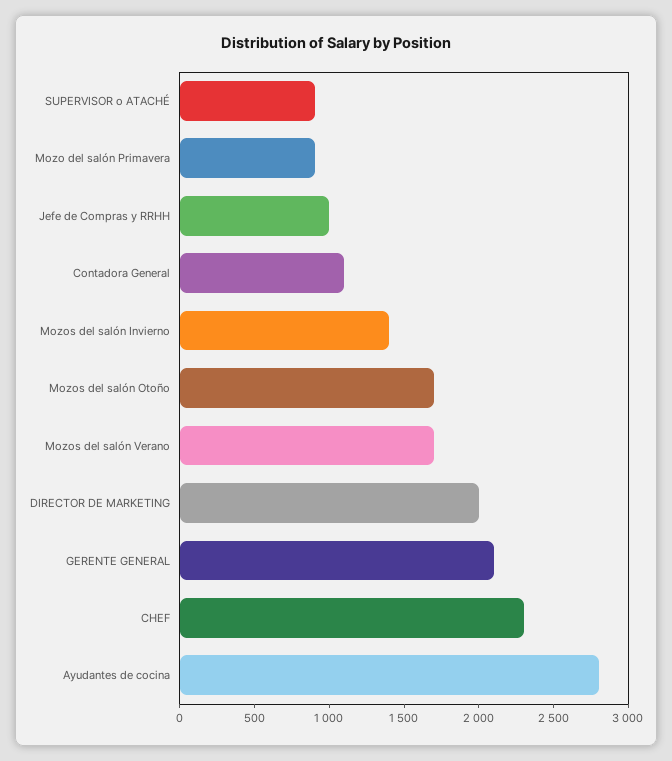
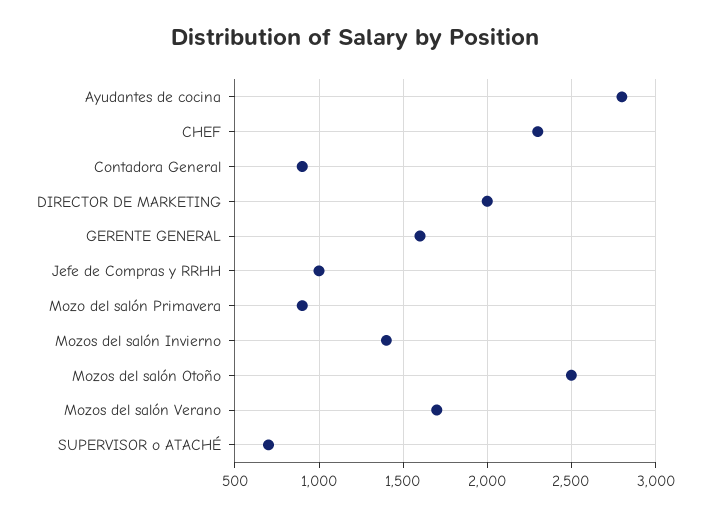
  {
-   "SUPERVISOR o ATACHÉ": 900,
+   "SUPERVISOR o ATACHÉ": 700,
    "Mozo del salón Primavera": 900,
    "Jefe de Compras y RRHH": 1000,
-   "Contadora General": 1100,
+   "Contadora General": 900,
    "Mozos del salón Invierno": 1400,
-   "Mozos del salón Otoño": 1700,
+   "Mozos del salón Otoño": 2500,
    "Mozos del salón Verano": 1700,
    "DIRECTOR DE MARKETING": 2000,
-   "GERENTE GENERAL": 2100,
+   "GERENTE GENERAL": 1600,
    "CHEF": 2300,
    "Ayudantes de cocina": 2800
  }

